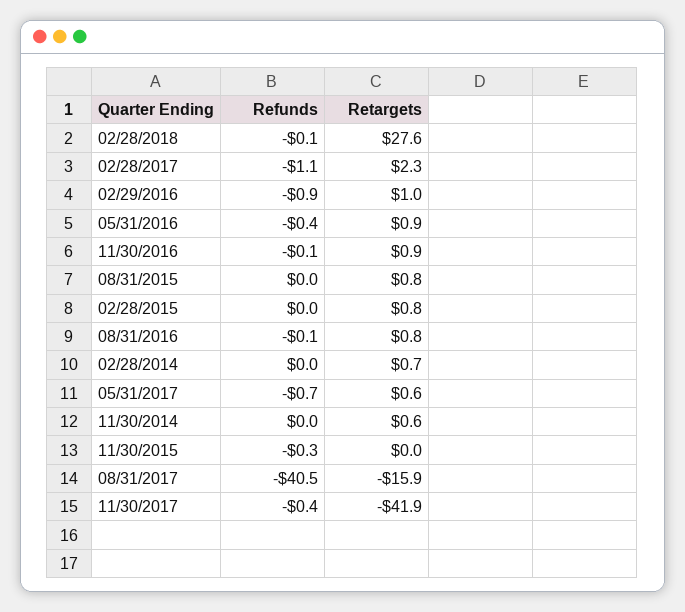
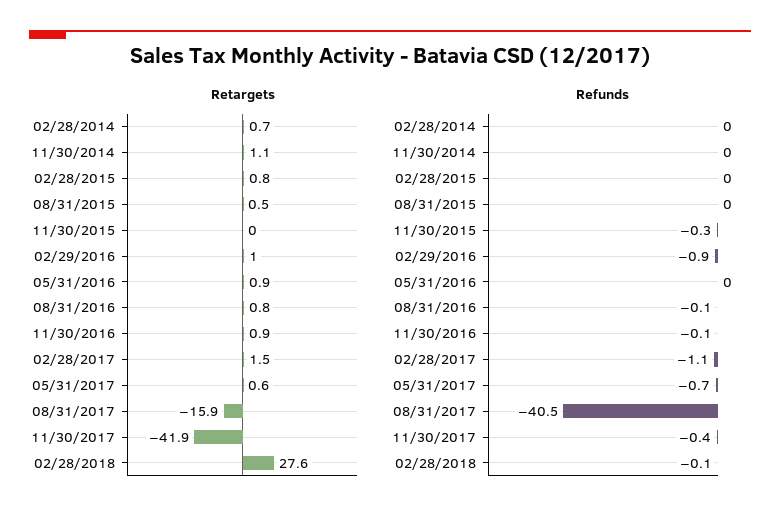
  {
    "Refunds": {
      "02/28/2018": -0.1,
      "02/28/2017": -1.1,
      "02/29/2016": -0.9,
-     "05/31/2016": -0.4,
+     "05/31/2016": 0,
      "11/30/2016": -0.1,
      "08/31/2015": 0,
      "02/28/2015": 0,
      "08/31/2016": -0.1,
      "02/28/2014": 0,
      "05/31/2017": -0.7,
      "11/30/2014": 0,
      "11/30/2015": -0.3,
      "08/31/2017": -40.5,
      "11/30/2017": -0.4
    },
    "Retargets": {
      "02/28/2018": 27.6,
-     "02/28/2017": 2.3,
+     "02/28/2017": 1.5,
      "02/29/2016": 1,
      "05/31/2016": 0.9,
      "11/30/2016": 0.9,
-     "08/31/2015": 0.8,
+     "08/31/2015": 0.5,
      "02/28/2015": 0.8,
      "08/31/2016": 0.8,
      "02/28/2014": 0.7,
      "05/31/2017": 0.6,
-     "11/30/2014": 0.6,
+     "11/30/2014": 1.1,
      "11/30/2015": 0,
      "08/31/2017": -15.9,
      "11/30/2017": -41.9
    }
  }

